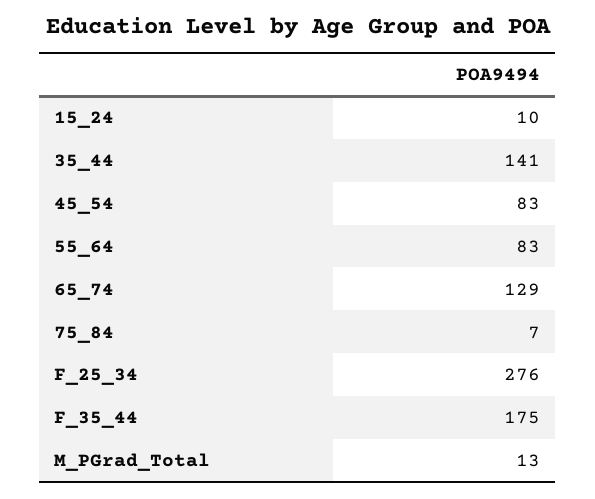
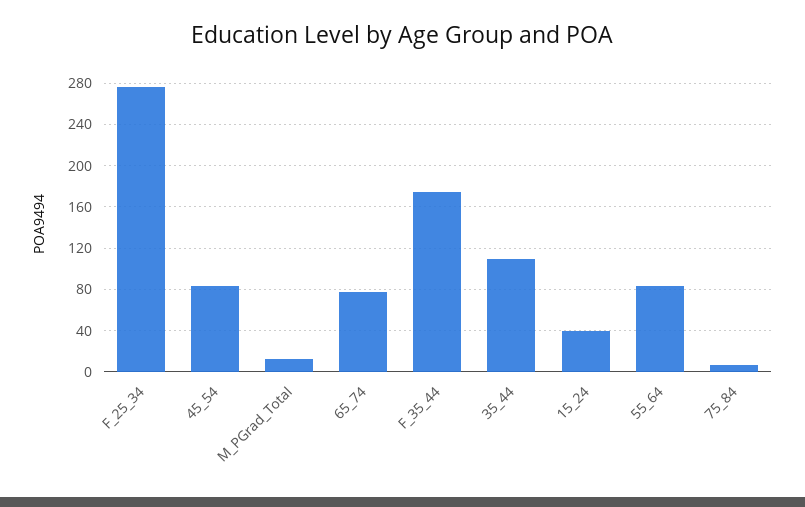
  {
-   "15_24": 10,
+   "15_24": 40,
-   "35_44": 141,
+   "35_44": 110,
    "45_54": 83,
    "55_64": 83,
-   "65_74": 129,
+   "65_74": 80,
    "75_84": 7,
    "F_25_34": 276,
    "F_35_44": 175,
    "M_PGrad_Total": 13
  }

